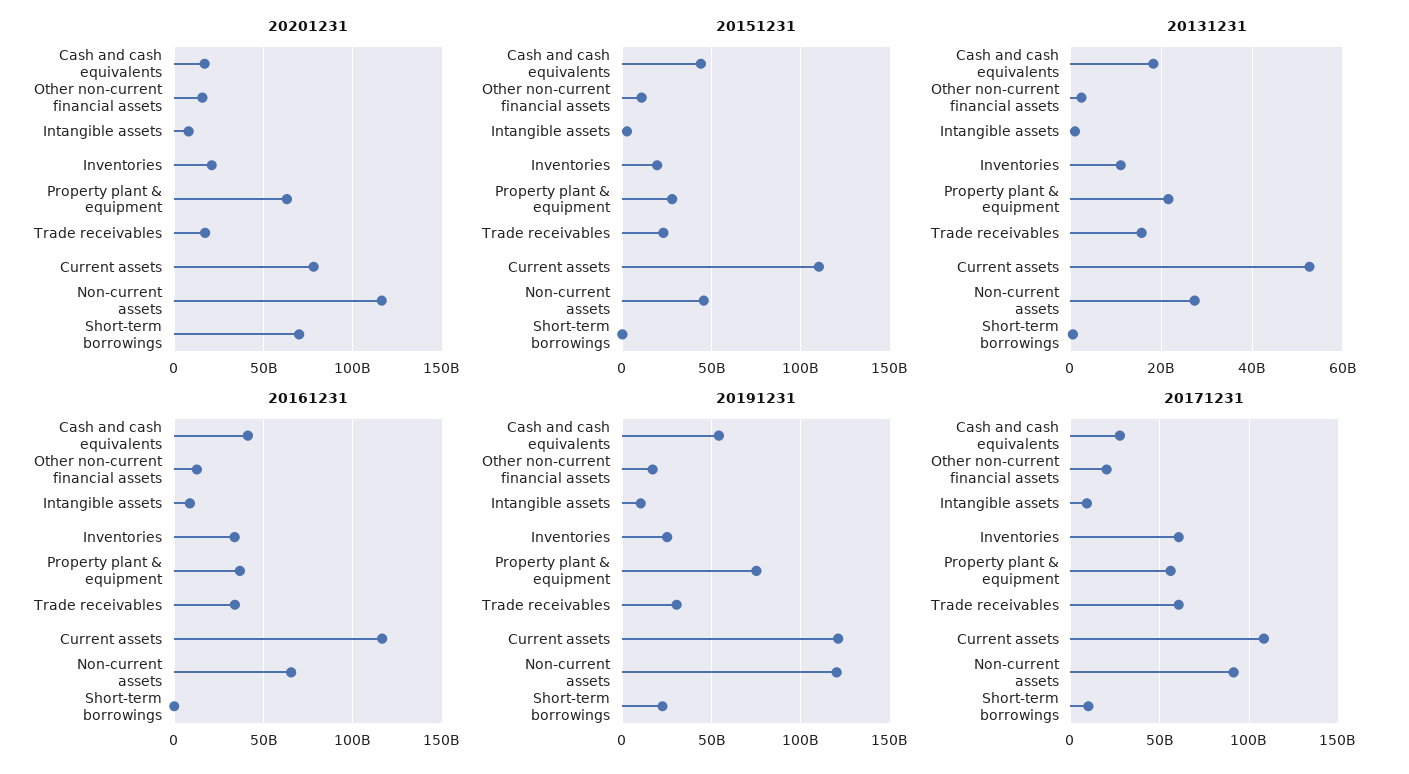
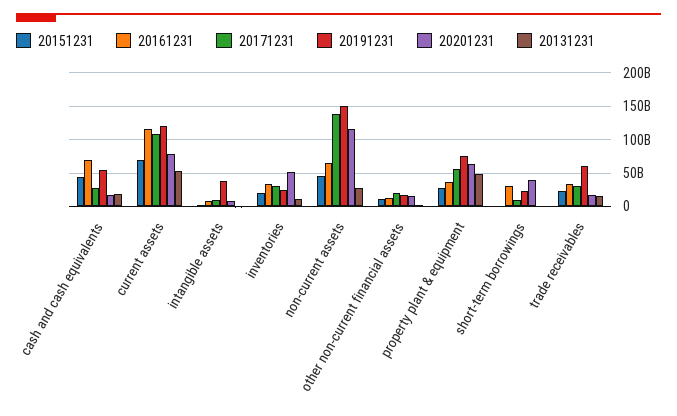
  {
    "20201231": {
      "Cash and cash equivalents": 15000000000,
      "Other non-current financial assets": 15000000000,
      "Intangible assets": 10000000000,
-     "Inventories": 20000000000,
+     "Inventories": 50000000000,
      "Property plant & equipment": 65000000000,
      "Trade receivables": 15000000000,
      "Current assets": 80000000000,
      "Non-current assets": 115000000000,
-     "Short-term borrowings": 70000000000
+     "Short-term borrowings": 40000000000
    },
    "20151231": {
      "Cash and cash equivalents": 45000000000,
      "Other non-current financial assets": 10000000000,
      "Intangible assets": 5000000000,
      "Inventories": 20000000000,
      "Property plant & equipment": 30000000000,
      "Trade receivables": 25000000000,
-     "Current assets": 110000000000,
+     "Current assets": 70000000000,
      "Non-current assets": 45000000000,
      "Short-term borrowings": 0
    },
    "20131231": {
      "Cash and cash equivalents": 18000000000,
      "Other non-current financial assets": 2000000000,
      "Intangible assets": 2000000000,
      "Inventories": 12000000000,
-     "Property plant & equipment": 22000000000,
+     "Property plant & equipment": 50000000000,
      "Trade receivables": 16000000000,
      "Current assets": 52000000000,
      "Non-current assets": 28000000000,
      "Short-term borrowings": 0
    },
    "20161231": {
-     "Cash and cash equivalents": 40000000000,
+     "Cash and cash equivalents": 70000000000,
      "Other non-current financial assets": 15000000000,
      "Intangible assets": 10000000000,
      "Inventories": 35000000000,
      "Property plant & equipment": 35000000000,
      "Trade receivables": 35000000000,
      "Current assets": 115000000000,
      "Non-current assets": 65000000000,
-     "Short-term borrowings": 0
+     "Short-term borrowings": 30000000000
    },
    "20191231": {
      "Cash and cash equivalents": 55000000000,
      "Other non-current financial assets": 15000000000,
-     "Intangible assets": 10000000000,
+     "Intangible assets": 40000000000,
      "Inventories": 25000000000,
      "Property plant & equipment": 75000000000,
-     "Trade receivables": 30000000000,
+     "Trade receivables": 60000000000,
      "Current assets": 120000000000,
-     "Non-current assets": 120000000000,
+     "Non-current assets": 150000000000,
      "Short-term borrowings": 25000000000
    },
    "20171231": {
      "Cash and cash equivalents": 30000000000,
      "Other non-current financial assets": 20000000000,
      "Intangible assets": 10000000000,
-     "Inventories": 60000000000,
+     "Inventories": 30000000000,
      "Property plant & equipment": 55000000000,
-     "Trade receivables": 60000000000,
+     "Trade receivables": 30000000000,
      "Current assets": 110000000000,
-     "Non-current assets": 90000000000,
+     "Non-current assets": 140000000000,
      "Short-term borrowings": 10000000000
    }
  }

